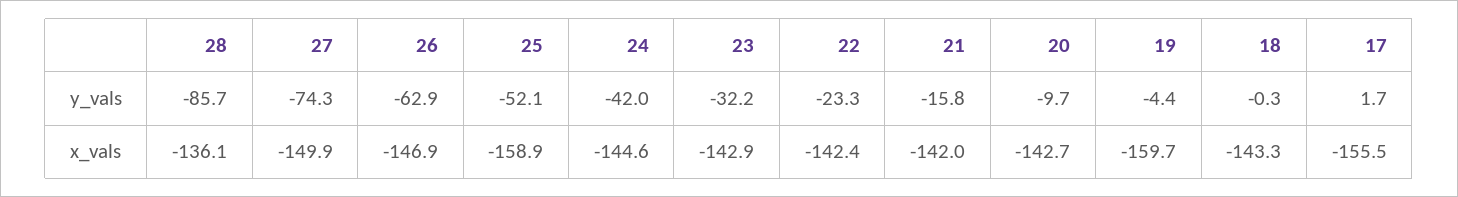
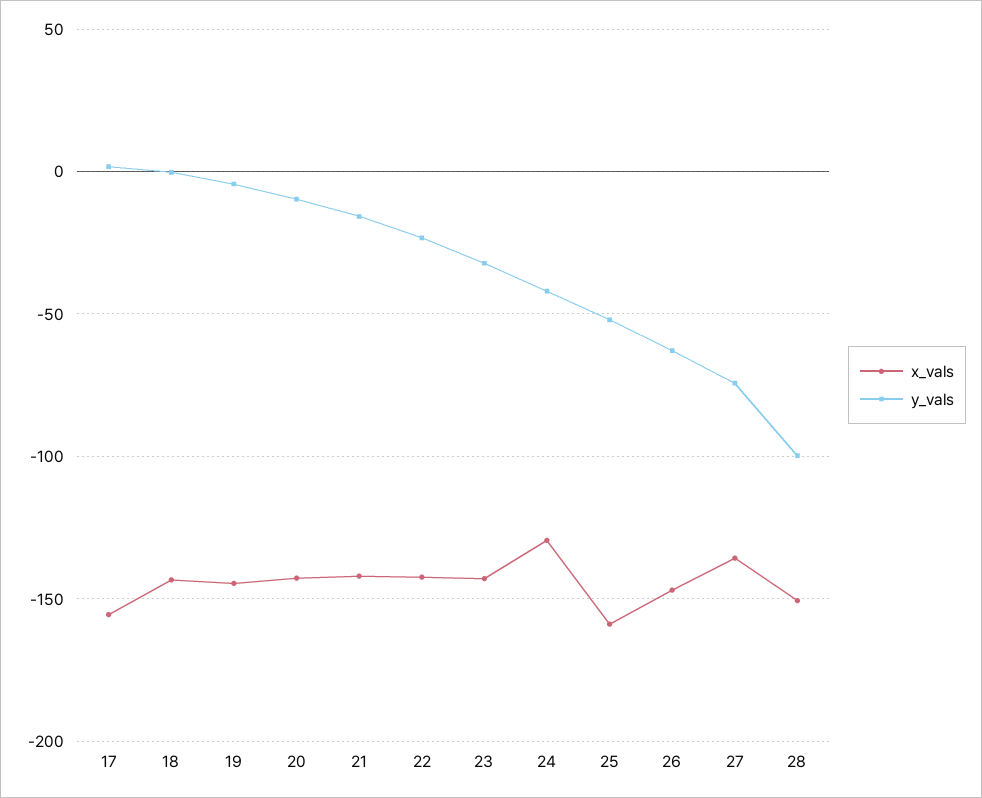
  {
    "y_vals": {
-     "28": -85.7,
+     "28": -100,
      "27": -74.3,
      "26": -62.9,
      "25": -52.1,
      "24": -42,
      "23": -32.2,
      "22": -23.3,
      "21": -15.8,
      "20": -9.7,
      "19": -4.4,
      "18": -0.3,
      "17": 1.7
    },
    "x_vals": {
-     "28": -136.1,
+     "28": -150,
-     "27": -149.9,
+     "27": -135,
      "26": -146.9,
      "25": -158.9,
-     "24": -144.6,
+     "24": -130,
      "23": -142.9,
      "22": -142.4,
      "21": -142,
      "20": -142.7,
-     "19": -159.7,
+     "19": -145,
      "18": -143.3,
      "17": -155.5
    }
  }

